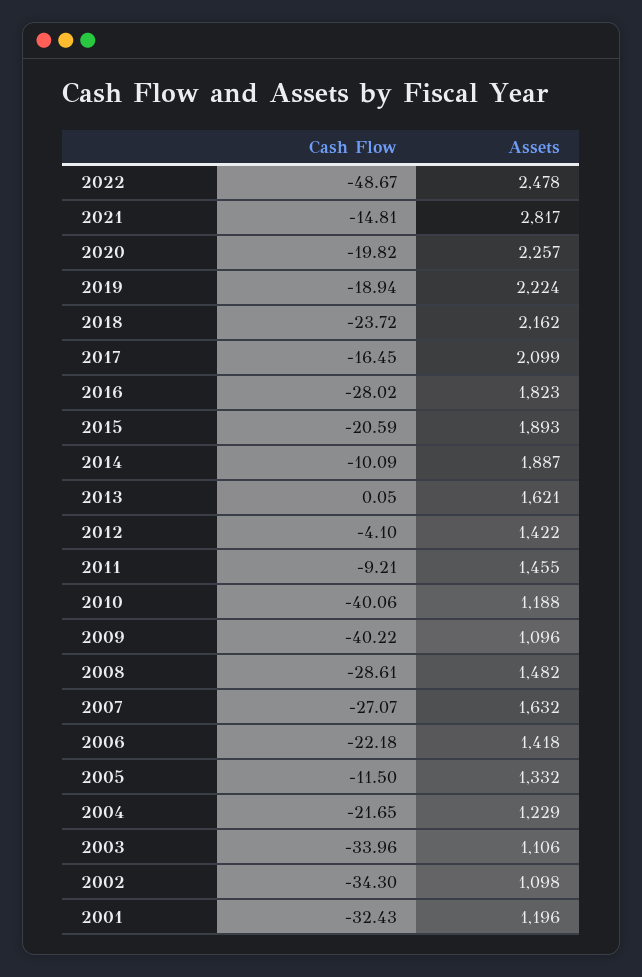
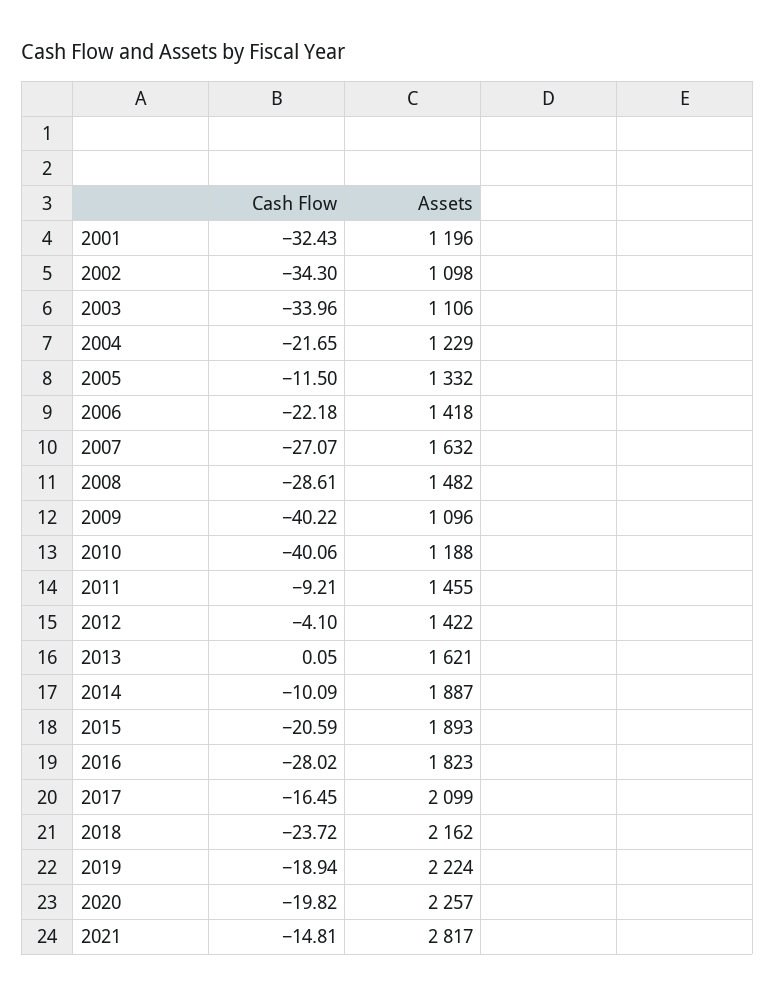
  {
    "Cash Flow": {
-     "2022": -48.67,
      "2021": -14.81,
      "2020": -19.82,
      "2019": -18.94,
      "2018": -23.72,
      "2017": -16.45,
      "2016": -28.02,
      "2015": -20.59,
      "2014": -10.09,
      "2013": 0.05,
      "2012": -4.1,
      "2011": -9.21,
      "2010": -40.06,
      "2009": -40.22,
      "2008": -28.61,
      "2007": -27.07,
      "2006": -22.18,
      "2005": -11.5,
      "2004": -21.65,
      "2003": -33.96,
      "2002": -34.3,
      "2001": -32.43
    },
    "Assets": {
-     "2022": 2478,
      "2021": 2817,
      "2020": 2257,
      "2019": 2224,
      "2018": 2162,
      "2017": 2099,
      "2016": 1823,
      "2015": 1893,
      "2014": 1887,
      "2013": 1621,
      "2012": 1422,
      "2011": 1455,
      "2010": 1188,
      "2009": 1096,
      "2008": 1482,
      "2007": 1632,
      "2006": 1418,
      "2005": 1332,
      "2004": 1229,
      "2003": 1106,
      "2002": 1098,
      "2001": 1196
    }
  }

